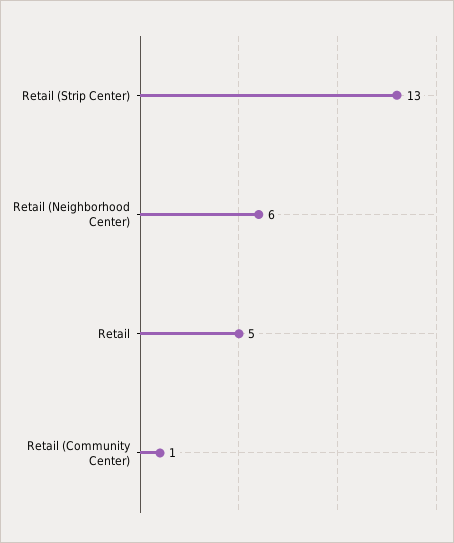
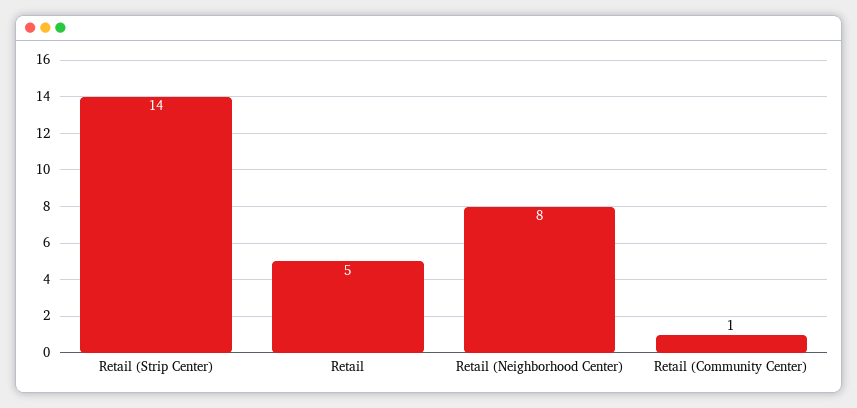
  {
-   "Retail (Strip Center)": 13,
+   "Retail (Strip Center)": 14,
-   "Retail (Neighborhood Center)": 6,
+   "Retail (Neighborhood Center)": 8,
    "Retail": 5,
    "Retail (Community Center)": 1
  }

